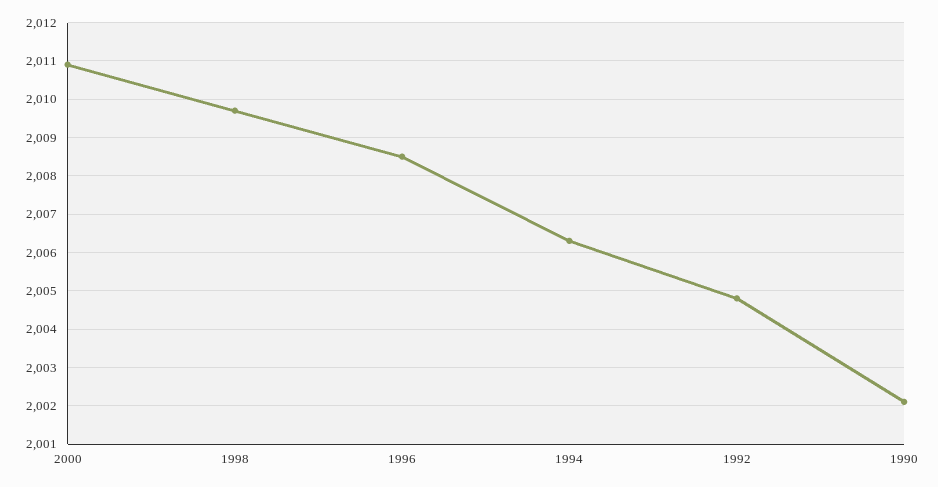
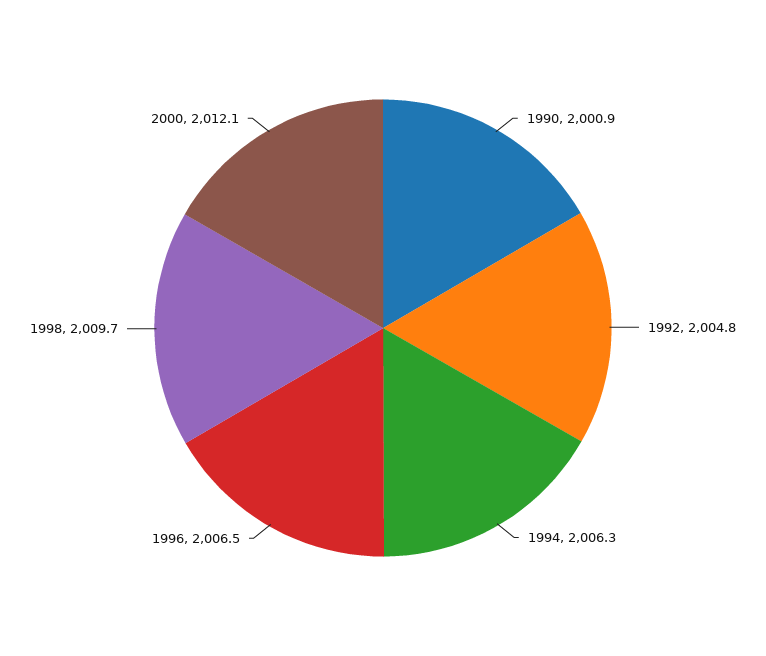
  {
-   "2000": 2011,
+   "2000": 2012.1,
    "1998": 2009.7,
-   "1996": 2008.5,
+   "1996": 2006.5,
    "1994": 2006.3,
    "1992": 2004.8,
-   "1990": 2002
+   "1990": 2000.9
  }

